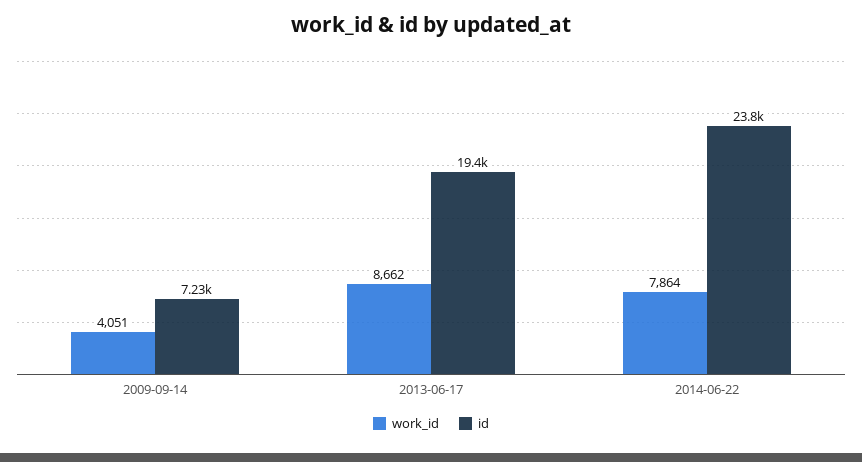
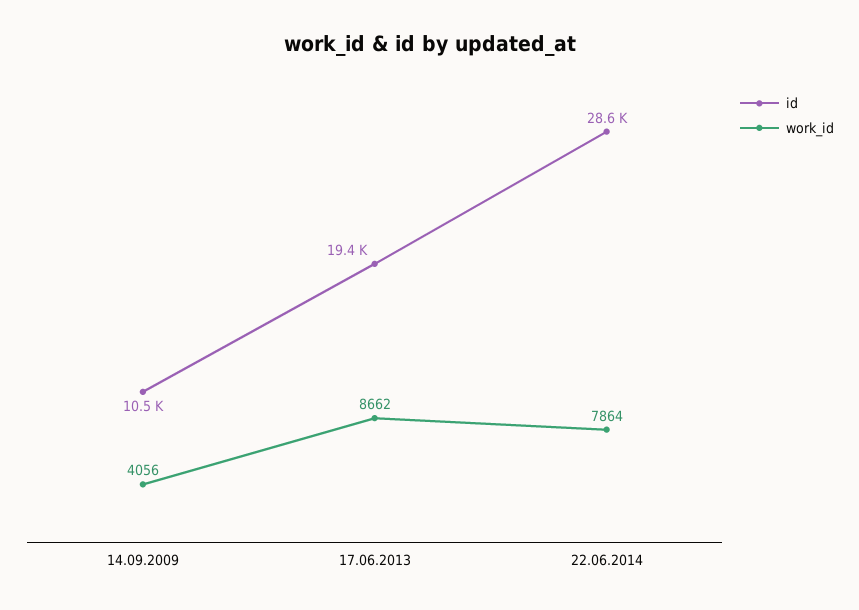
  {
    "work_id": {
-     "2009-09-14": 4051,
+     "2009-09-14": 4056,
      "2013-06-17": 8662,
      "2014-06-22": 7864
    },
    "id": {
-     "2009-09-14": 7230,
+     "2009-09-14": 10500,
      "2013-06-17": 19400,
-     "2014-06-22": 23800
+     "2014-06-22": 28600
    }
  }

